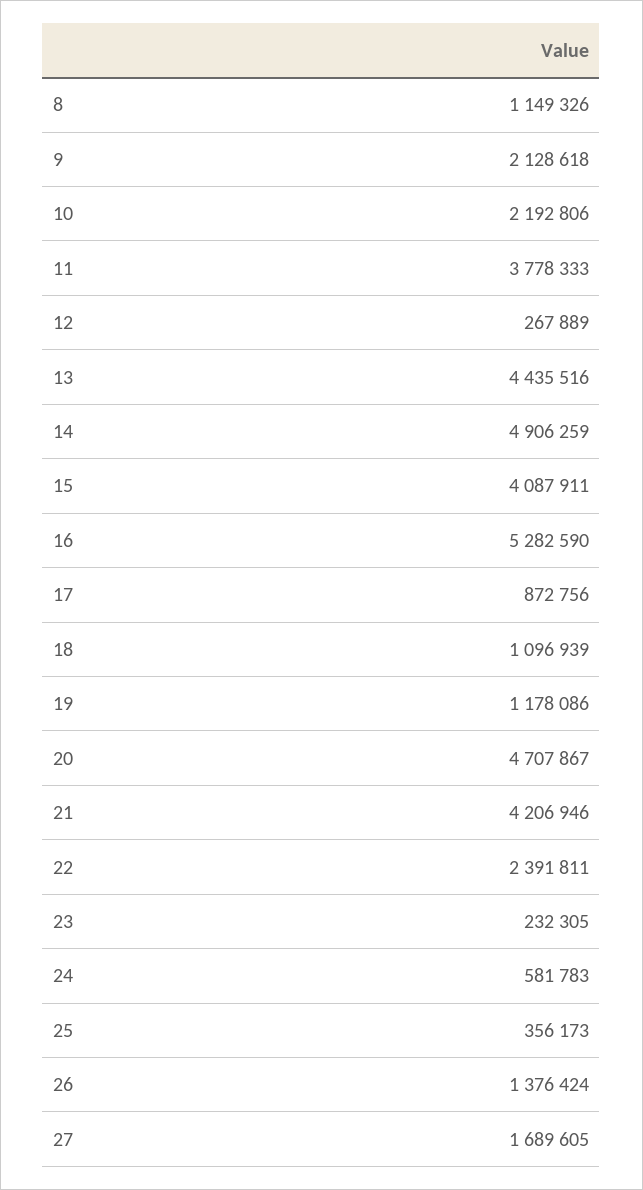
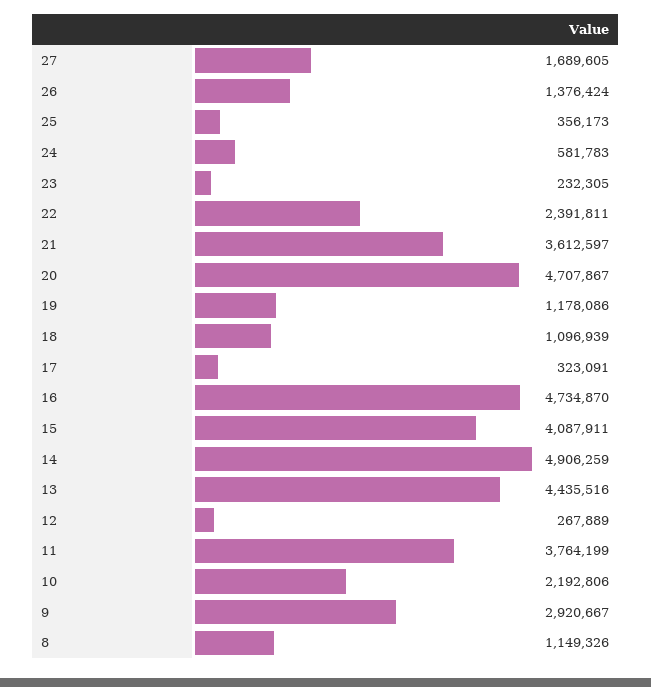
  {
    "8": 1149326,
-   "9": 2128618,
+   "9": 2920667,
    "10": 2192806,
-   "11": 3778333,
+   "11": 3764199,
    "12": 267889,
    "13": 4435516,
    "14": 4906259,
    "15": 4087911,
-   "16": 5282590,
+   "16": 4734870,
-   "17": 872756,
+   "17": 323091,
    "18": 1096939,
    "19": 1178086,
    "20": 4707867,
-   "21": 4206946,
+   "21": 3612597,
    "22": 2391811,
    "23": 232305,
    "24": 581783,
    "25": 356173,
    "26": 1376424,
    "27": 1689605
  }

